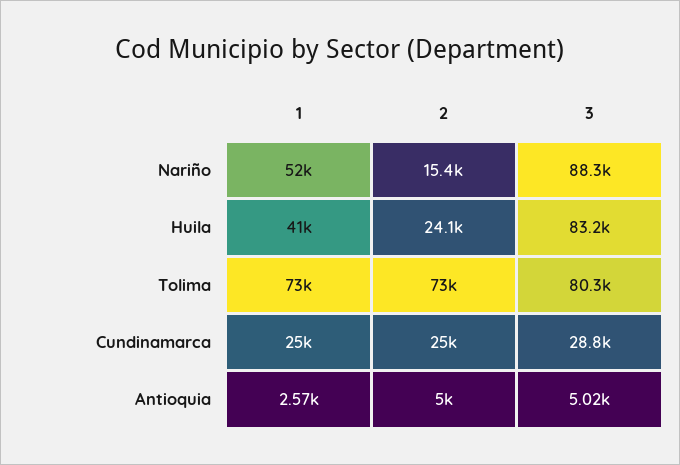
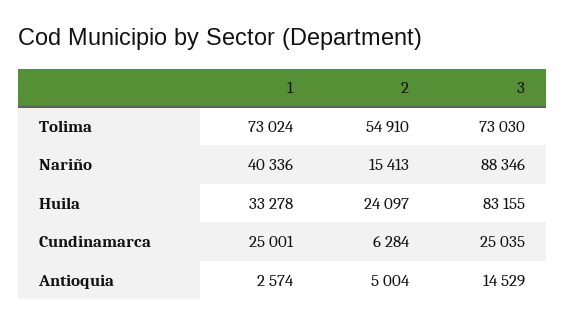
  {
    "1": {
-     "Nariño": 52000,
+     "Nariño": 40336,
-     "Huila": 41000,
+     "Huila": 33278,
      "Tolima": 73024,
      "Cundinamarca": 25001,
      "Antioquia": 2574
    },
    "2": {
      "Nariño": 15413,
      "Huila": 24097,
-     "Tolima": 73000,
+     "Tolima": 54910,
-     "Cundinamarca": 25000,
+     "Cundinamarca": 6284,
      "Antioquia": 5004
    },
    "3": {
      "Nariño": 88346,
      "Huila": 83155,
-     "Tolima": 80300,
+     "Tolima": 73030,
-     "Cundinamarca": 28800,
+     "Cundinamarca": 25035,
-     "Antioquia": 5020
+     "Antioquia": 14529
    }
  }

